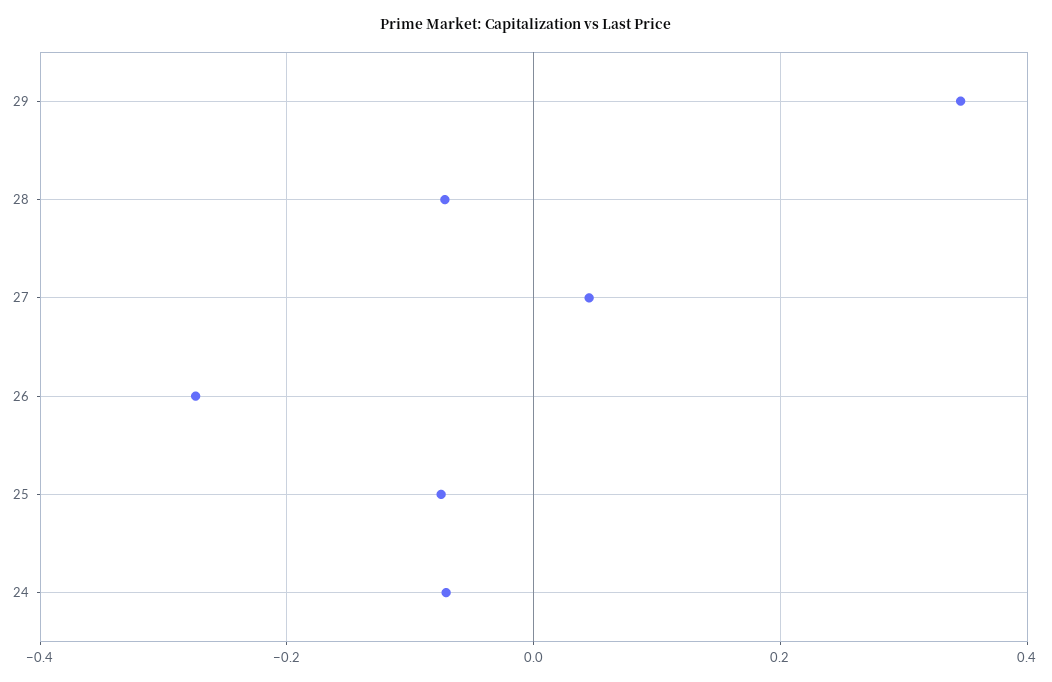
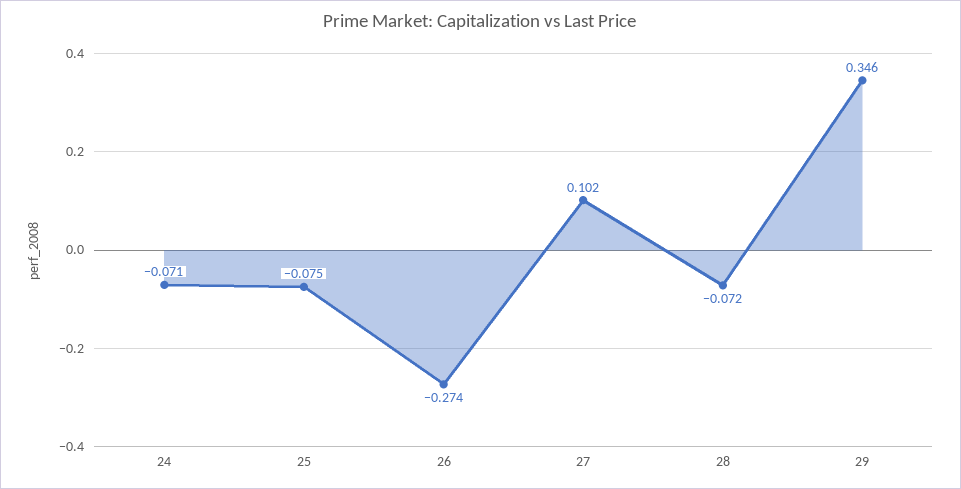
  {
    "29": 0.346,
    "28": -0.072,
-   "27": 0.04,
+   "27": 0.102,
    "26": -0.274,
    "25": -0.075,
    "24": -0.071
  }

